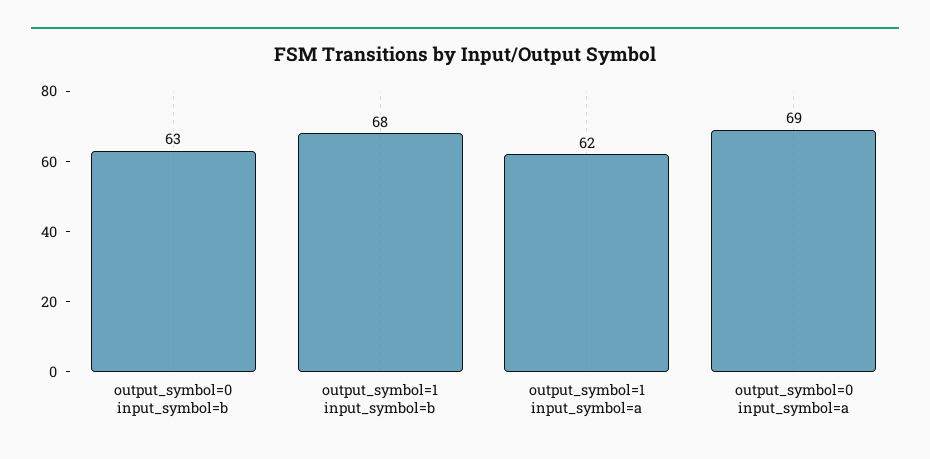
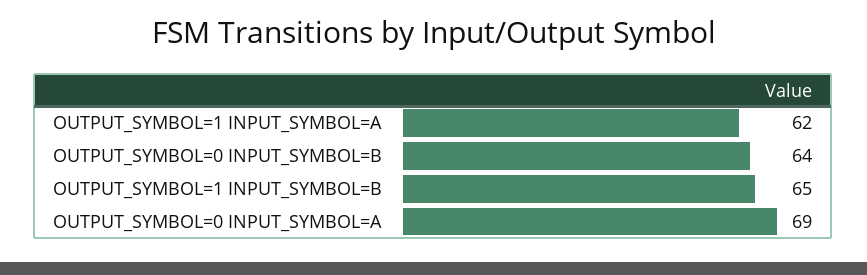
  {
-   "output_symbol=0 input_symbol=b": 63,
+   "output_symbol=0 input_symbol=b": 64,
-   "output_symbol=1 input_symbol=b": 68,
+   "output_symbol=1 input_symbol=b": 65,
    "output_symbol=1 input_symbol=a": 62,
    "output_symbol=0 input_symbol=a": 69
  }

